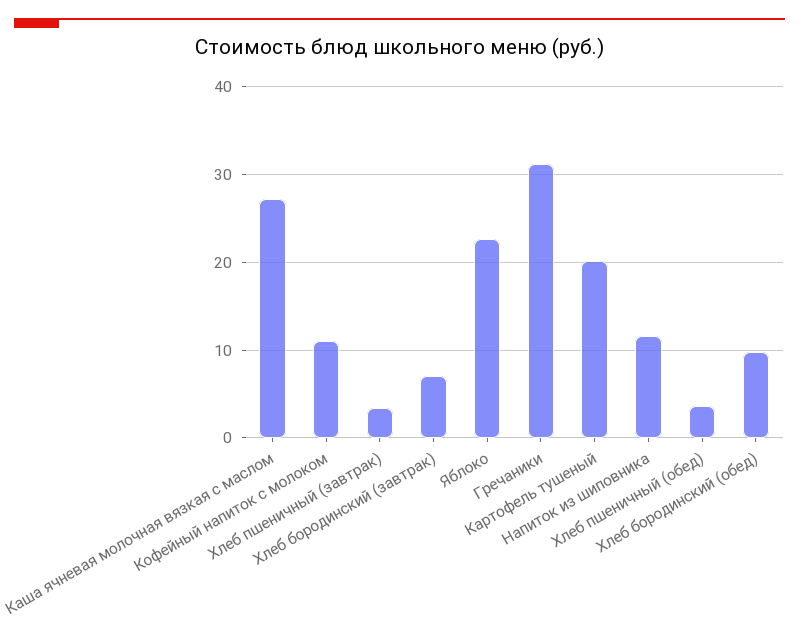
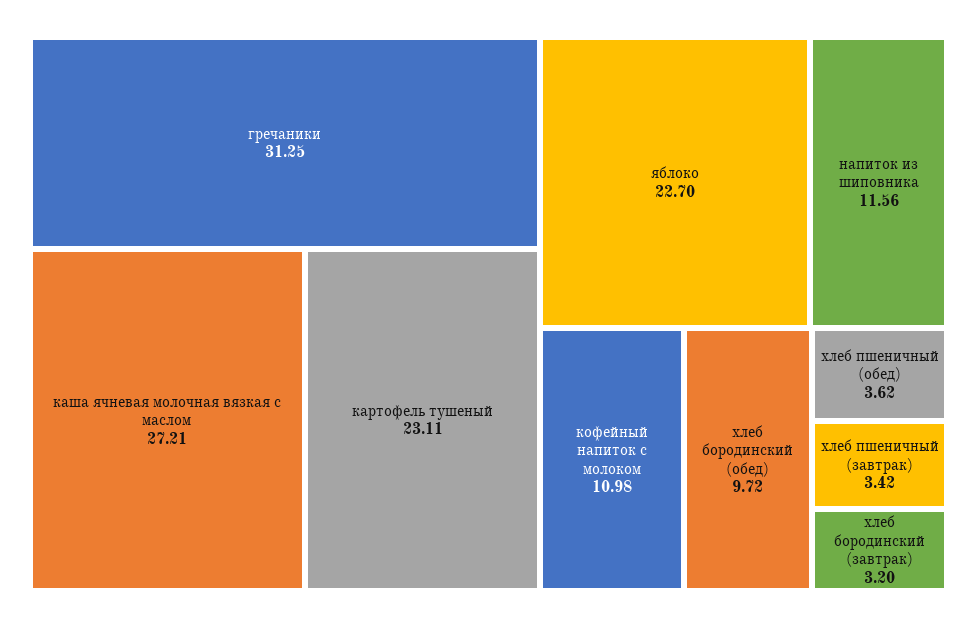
  {
    "Каша ячневая молочная вязкая с маслом": 27.21,
    "Кофейный напиток с молоком": 10.98,
    "Хлеб пшеничный (завтрак)": 3.42,
-   "Хлеб бородинский (завтрак)": 7,
+   "Хлеб бородинский (завтрак)": 3.2,
    "Яблоко": 22.7,
    "Гречаники": 31.25,
-   "Картофель тушеный": 20,
+   "Картофель тушеный": 23.11,
    "Напиток из шиповника": 11.56,
    "Хлеб пшеничный (обед)": 3.62,
    "Хлеб бородинский (обед)": 9.72
  }

